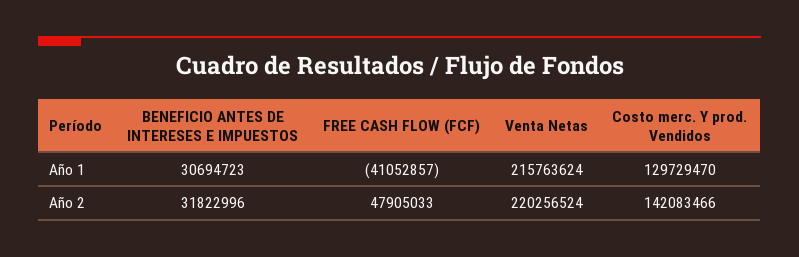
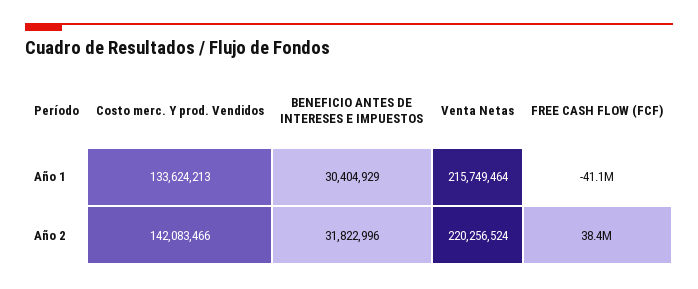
  {
    "BENEFICIO ANTES DE INTERESES E IMPUESTOS": {
-     "Año 1": 30694723,
+     "Año 1": 30404929,
      "Año 2": 31822996
    },
    "FREE CASH FLOW (FCF)": {
      "Año 1": -41052857,
-     "Año 2": 47905033
+     "Año 2": 38400000
    },
    "Venta Netas": {
-     "Año 1": 215763624,
+     "Año 1": 215749464,
      "Año 2": 220256524
    },
    "Costo merc. Y prod. Vendidos": {
-     "Año 1": 129729470,
+     "Año 1": 133624213,
      "Año 2": 142083466
    }
  }

